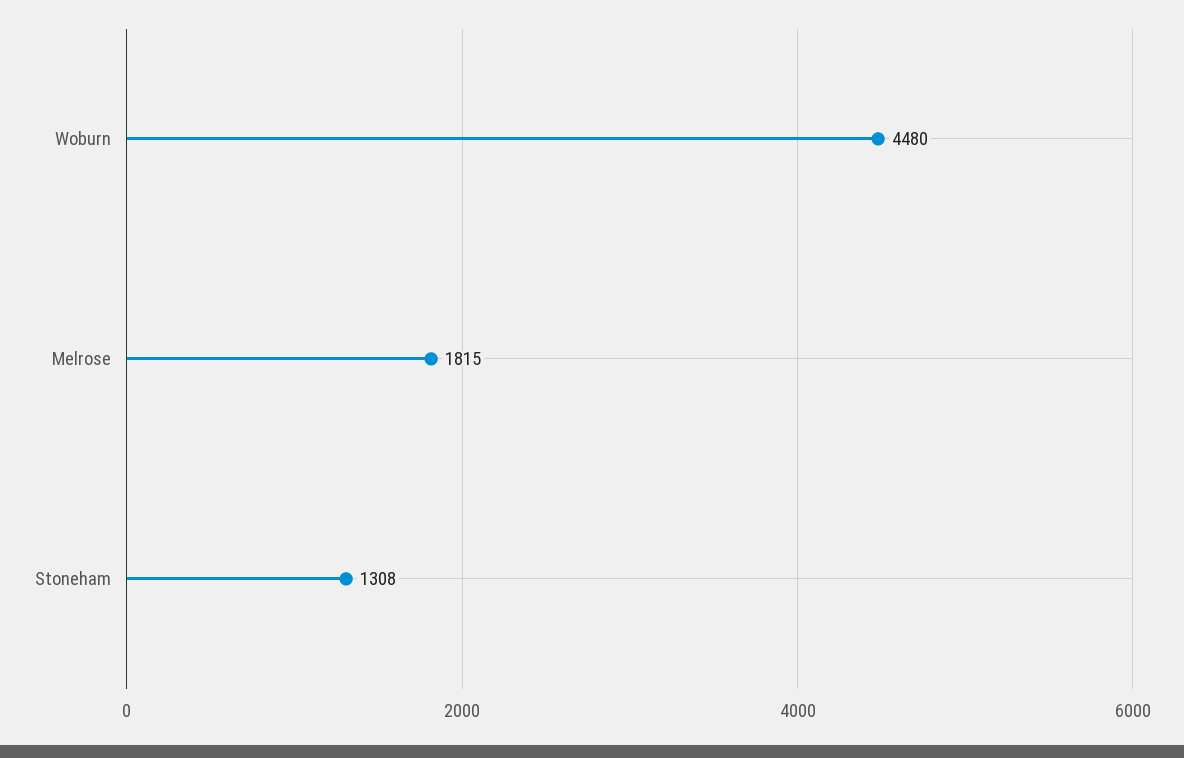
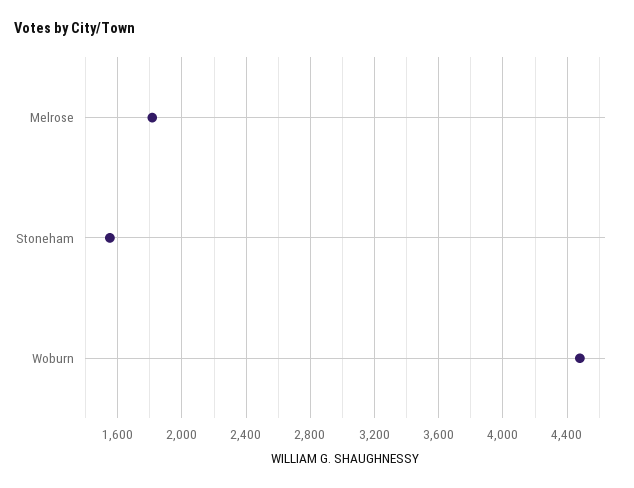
  {
    "Woburn": 4480,
    "Melrose": 1815,
-   "Stoneham": 1308
+   "Stoneham": 1550
  }

